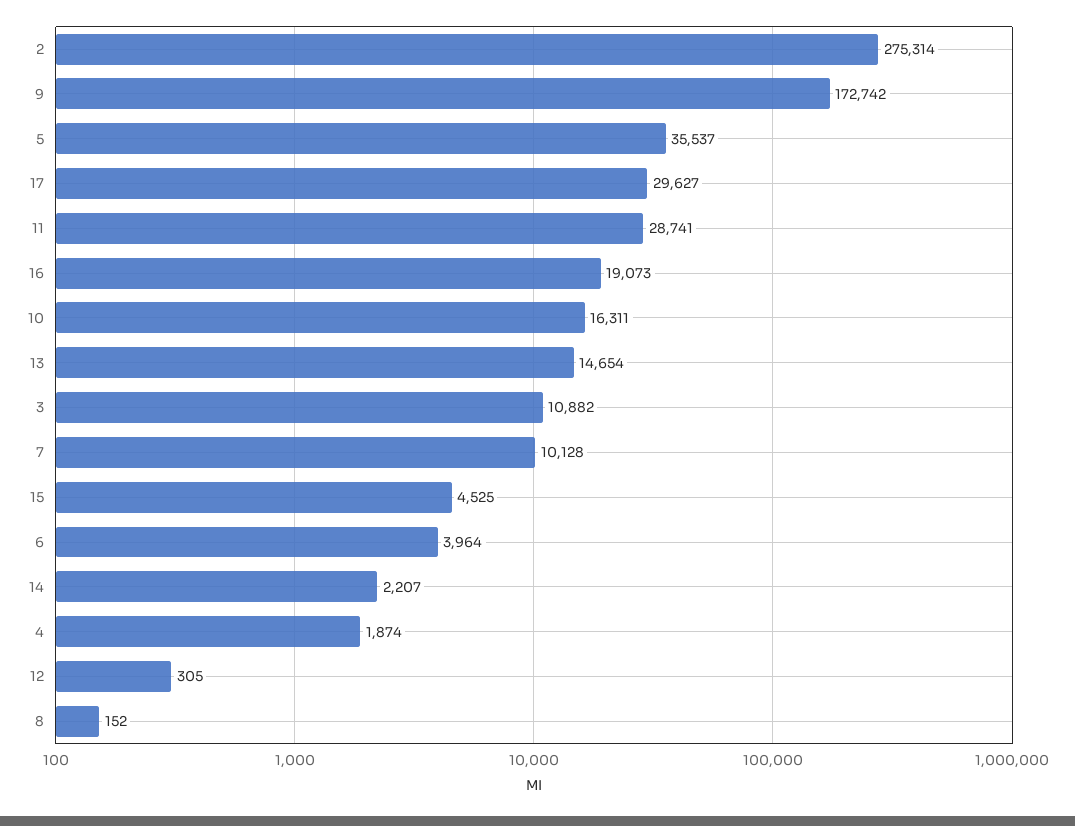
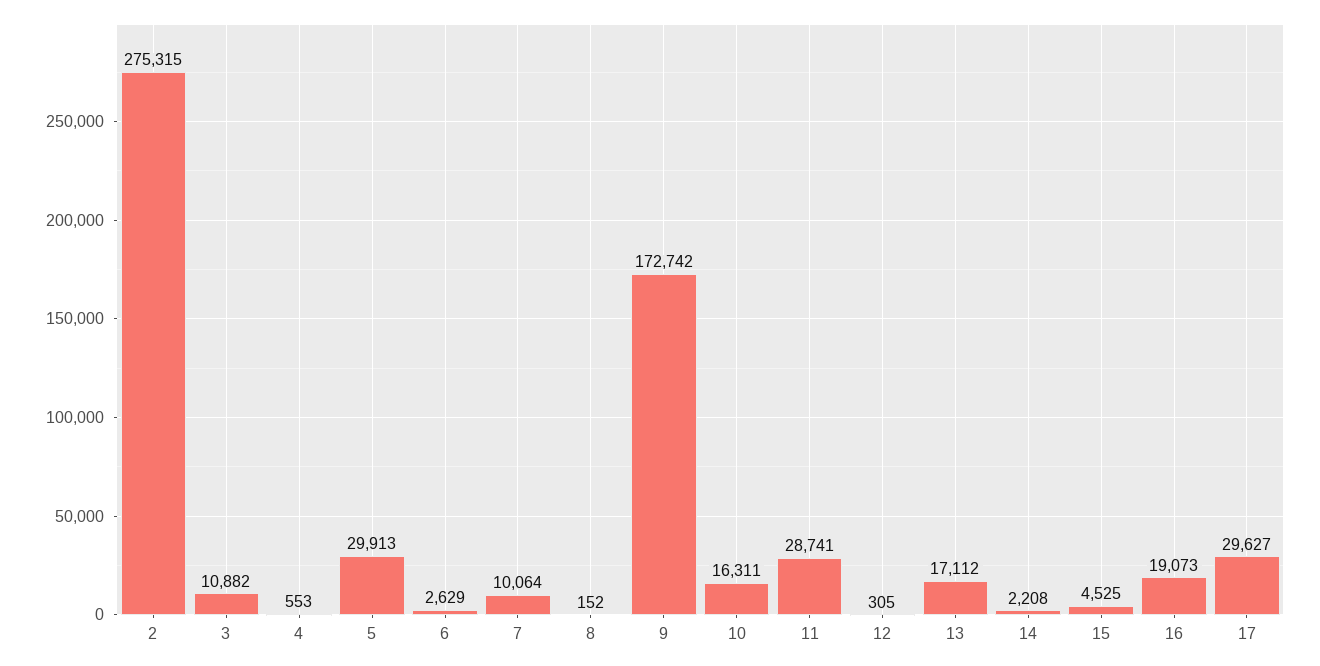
  {
-   "2": 275314,
+   "2": 275315,
    "9": 172742,
-   "5": 35537,
+   "5": 29913,
    "17": 29627,
    "11": 28741,
    "16": 19073,
    "10": 16311,
-   "13": 14654,
+   "13": 17112,
    "3": 10882,
-   "7": 10128,
+   "7": 10064,
    "15": 4525,
-   "6": 3964,
+   "6": 2629,
-   "14": 2207,
+   "14": 2208,
-   "4": 1874,
+   "4": 553,
    "12": 305,
    "8": 152
  }

